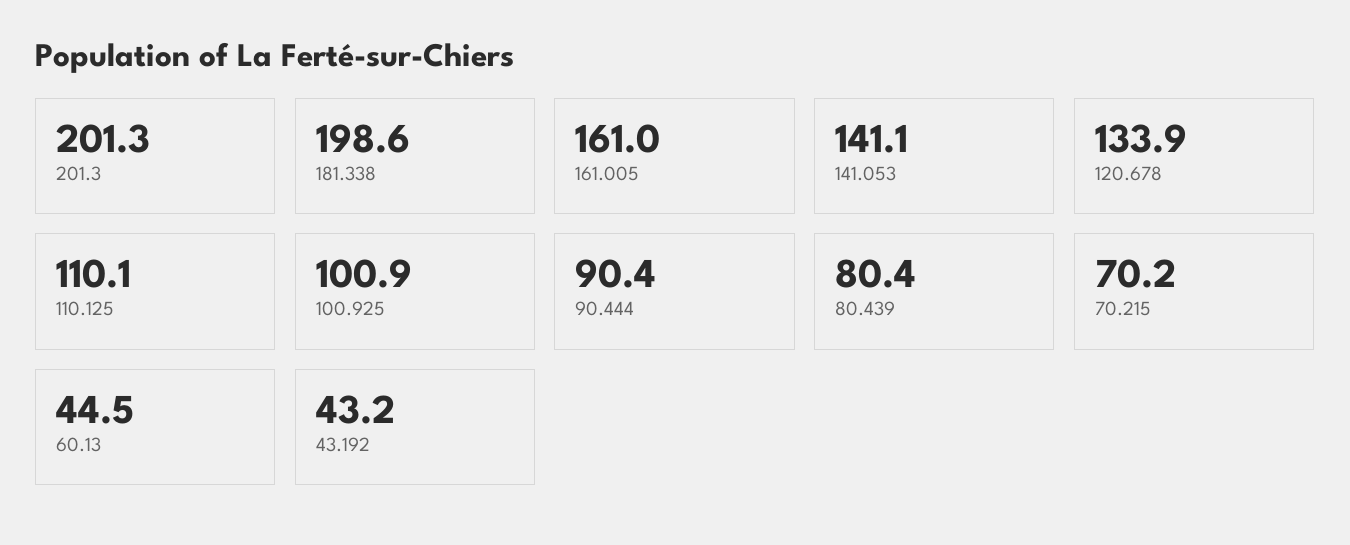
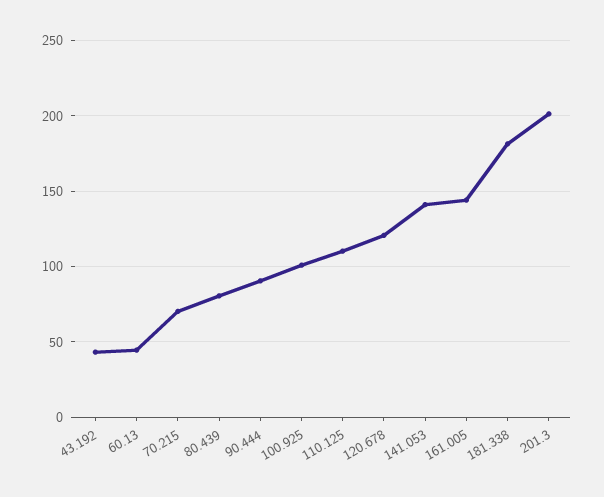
  {
    "201.3": 201.3,
-   "181.338": 198.6,
+   "181.338": 180,
-   "161.005": 161,
+   "161.005": 145,
    "141.053": 141.1,
-   "120.678": 133.9,
+   "120.678": 120,
    "110.125": 110.1,
    "100.925": 100.9,
    "90.444": 90.4,
    "80.439": 80.4,
    "70.215": 70.2,
    "60.13": 44.5,
    "43.192": 43.2
  }

